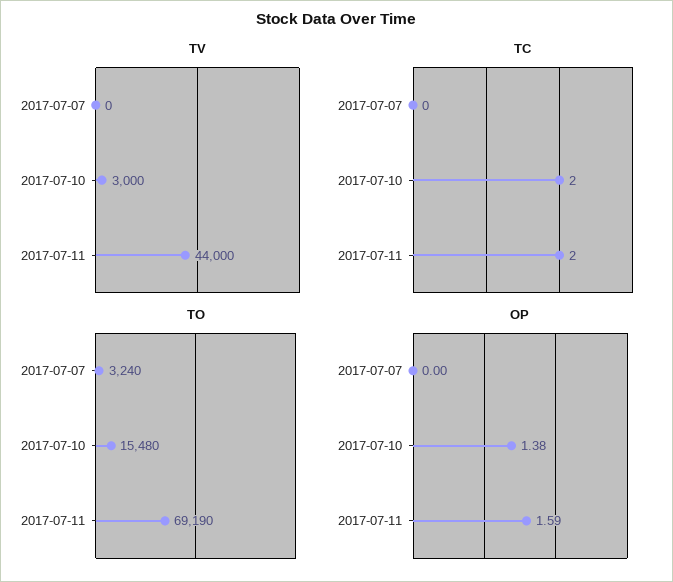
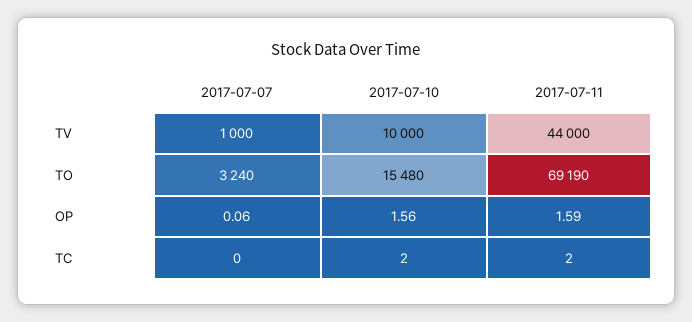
  {
    "TV": {
-     "2017-07-07": 0,
+     "2017-07-07": 1000,
-     "2017-07-10": 3000,
+     "2017-07-10": 10000,
      "2017-07-11": 44000
    },
    "TC": {
      "2017-07-07": 0,
      "2017-07-10": 2,
      "2017-07-11": 2
    },
    "TO": {
      "2017-07-07": 3240,
      "2017-07-10": 15480,
      "2017-07-11": 69190
    },
    "OP": {
-     "2017-07-07": 0,
+     "2017-07-07": 0.06,
-     "2017-07-10": 1.38,
+     "2017-07-10": 1.56,
      "2017-07-11": 1.59
    }
  }

